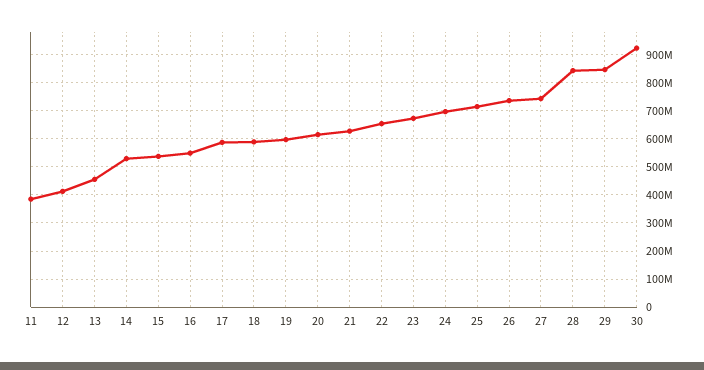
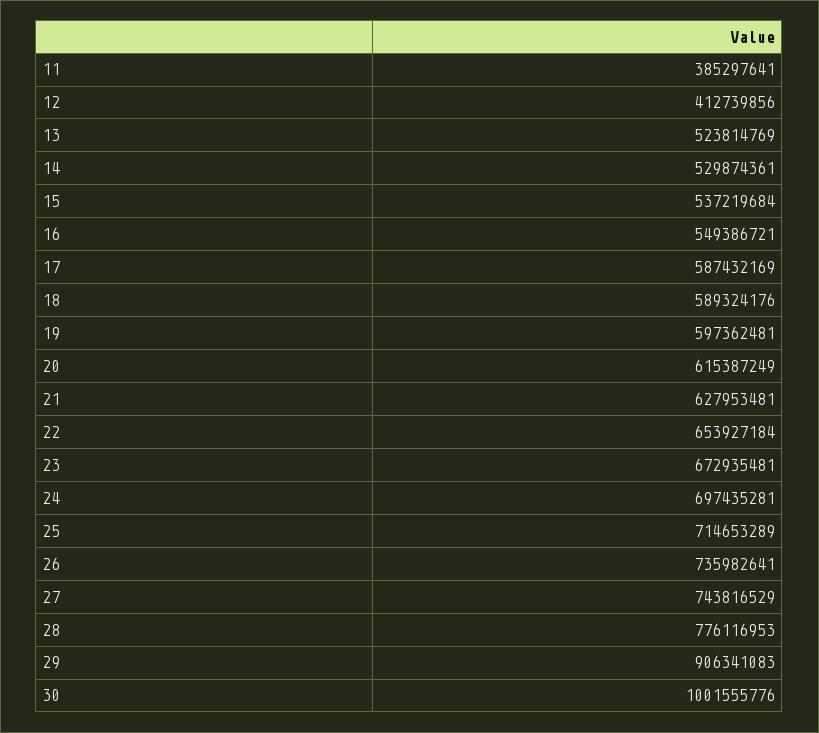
  {
    "11": 385297641,
    "12": 412739856,
-   "13": 450000000,
+   "13": 523814769,
    "14": 529874361,
    "15": 537219684,
    "16": 549386721,
    "17": 587432169,
    "18": 589324176,
    "19": 597362481,
    "20": 615387249,
    "21": 627953481,
    "22": 653927184,
    "23": 672935481,
    "24": 697435281,
    "25": 714653289,
    "26": 735982641,
    "27": 743816529,
-   "28": 850000000,
+   "28": 776116953,
-   "29": 850000000,
+   "29": 906341083,
-   "30": 925000000
+   "30": 1001555776
  }

